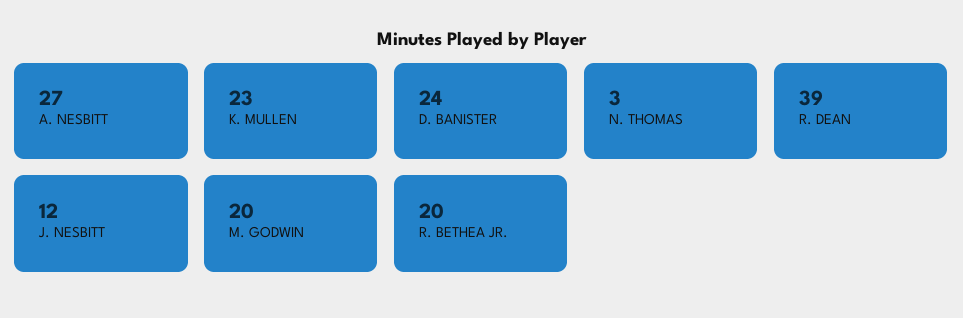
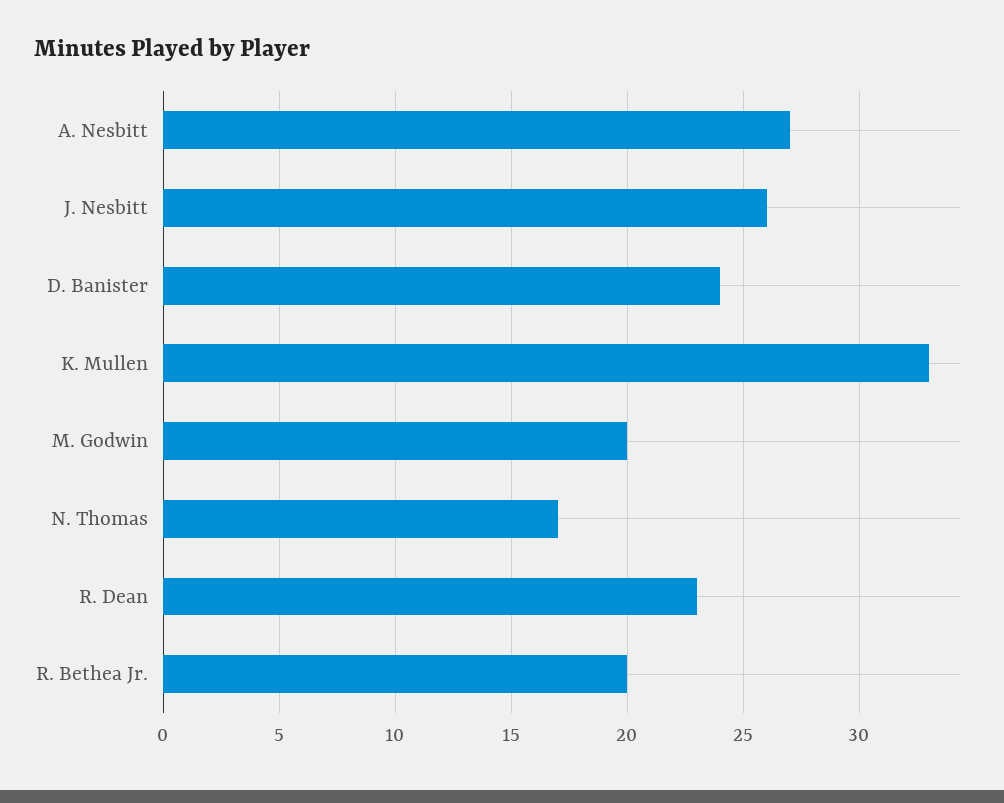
  {
    "A. NESBITT": 27,
-   "K. MULLEN": 23,
+   "K. MULLEN": 33,
    "D. BANISTER": 24,
-   "N. THOMAS": 3,
+   "N. THOMAS": 17,
-   "R. DEAN": 39,
+   "R. DEAN": 23,
-   "J. NESBITT": 12,
+   "J. NESBITT": 26,
    "M. GODWIN": 20,
    "R. BETHEA JR.": 20
  }

